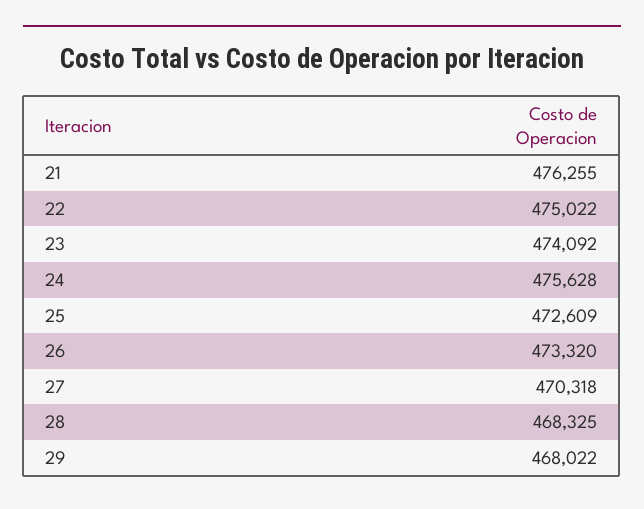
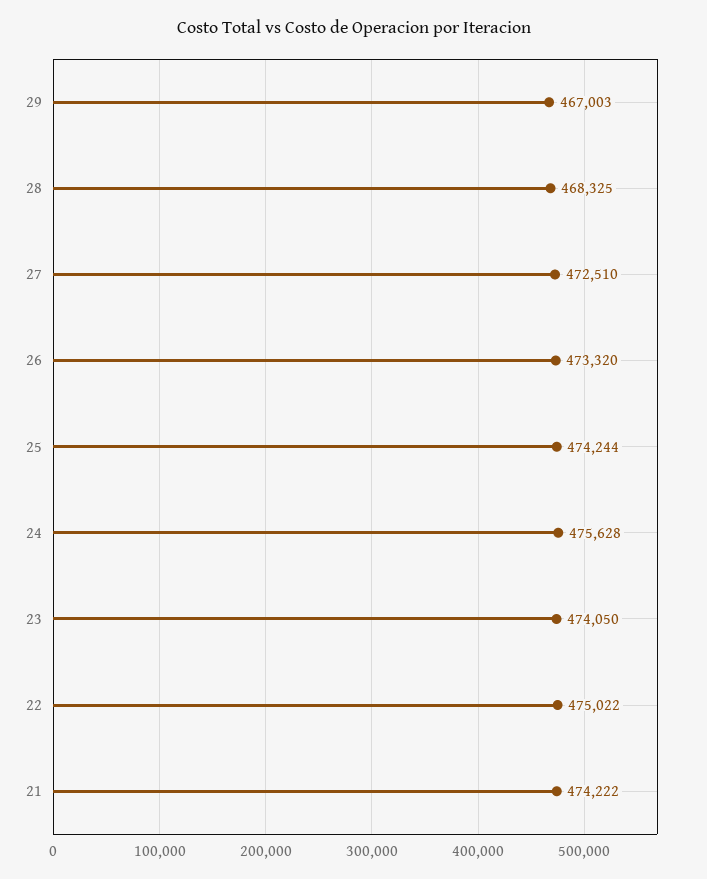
  {
-   "21": 476255,
+   "21": 474222,
    "22": 475022,
-   "23": 474092,
+   "23": 474050,
    "24": 475628,
-   "25": 472609,
+   "25": 474244,
    "26": 473320,
-   "27": 470318,
+   "27": 472510,
    "28": 468325,
-   "29": 468022
+   "29": 467003
  }

